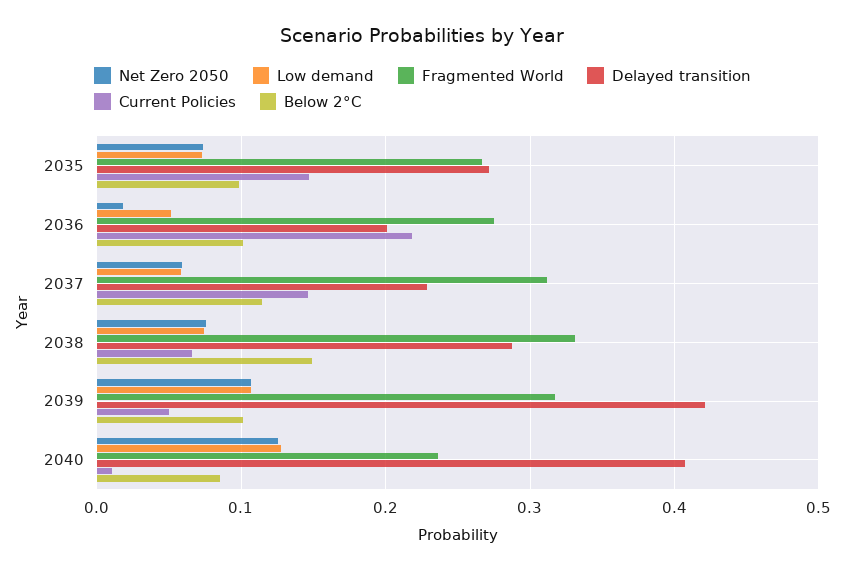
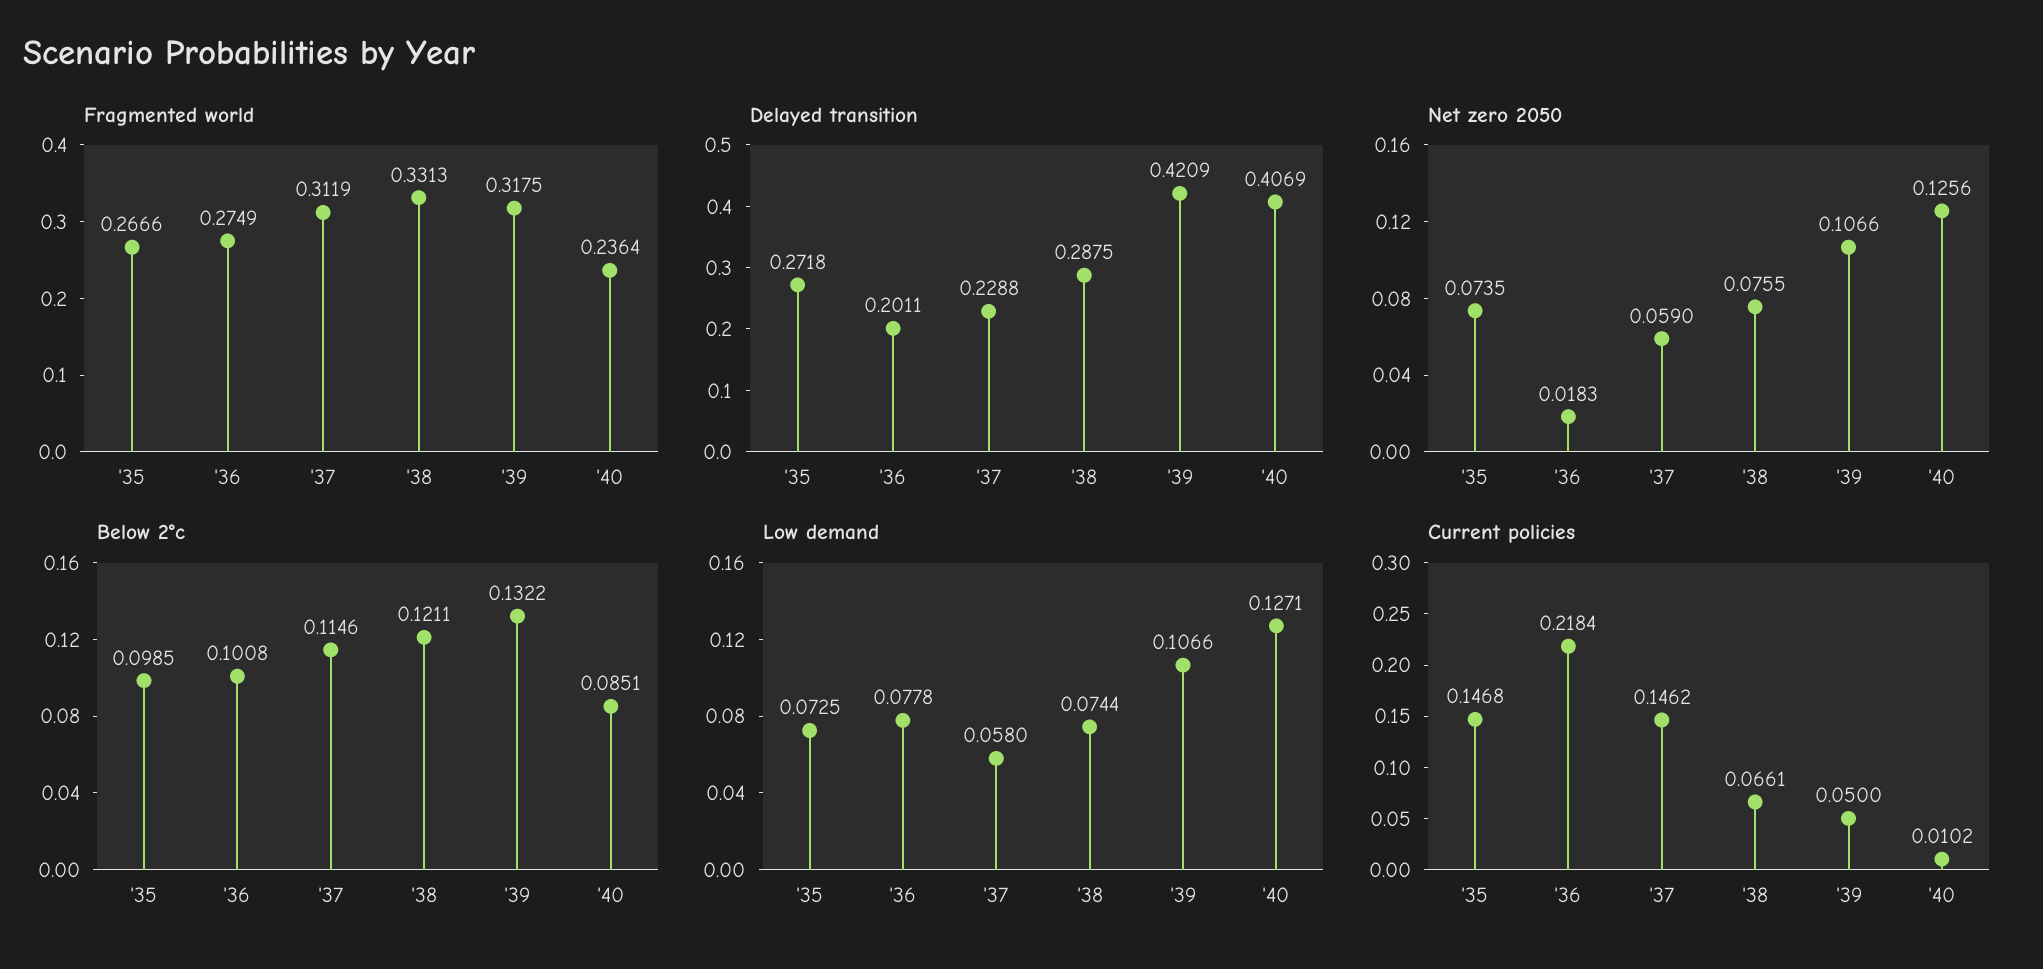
  {
    "Net Zero 2050": {
      "2035": 0.0735,
      "2036": 0.0183,
      "2037": 0.059,
      "2038": 0.0755,
      "2039": 0.1066,
      "2040": 0.1256
    },
    "Low demand": {
      "2035": 0.0725,
-     "2036": 0.05,
+     "2036": 0.0778,
      "2037": 0.058,
      "2038": 0.0744,
      "2039": 0.1066,
      "2040": 0.1271
    },
    "Fragmented World": {
      "2035": 0.2666,
      "2036": 0.2749,
      "2037": 0.3119,
      "2038": 0.3313,
      "2039": 0.3175,
      "2040": 0.2364
    },
    "Delayed transition": {
      "2035": 0.2718,
      "2036": 0.2011,
      "2037": 0.2288,
      "2038": 0.2875,
      "2039": 0.4209,
      "2040": 0.4069
    },
    "Current Policies": {
      "2035": 0.1468,
      "2036": 0.2184,
      "2037": 0.1462,
      "2038": 0.0661,
      "2039": 0.05,
      "2040": 0.0102
    },
    "Below 2°C": {
      "2035": 0.0985,
      "2036": 0.1008,
      "2037": 0.1146,
-     "2038": 0.15,
+     "2038": 0.1211,
-     "2039": 0.1,
+     "2039": 0.1322,
      "2040": 0.0851
    }
  }

